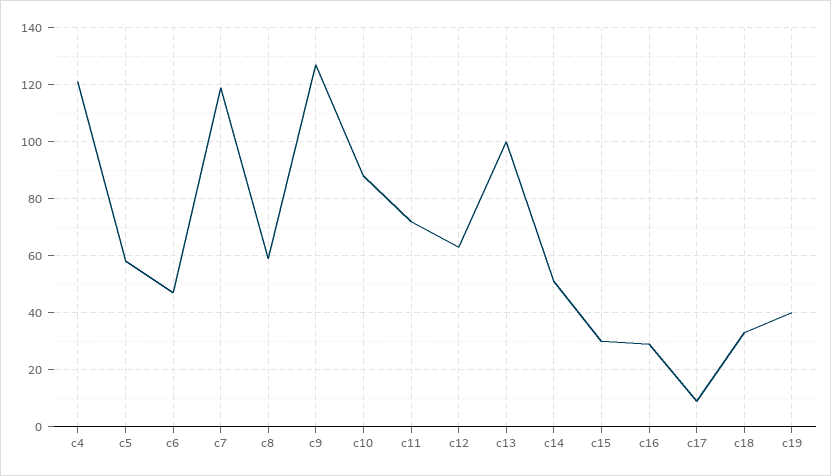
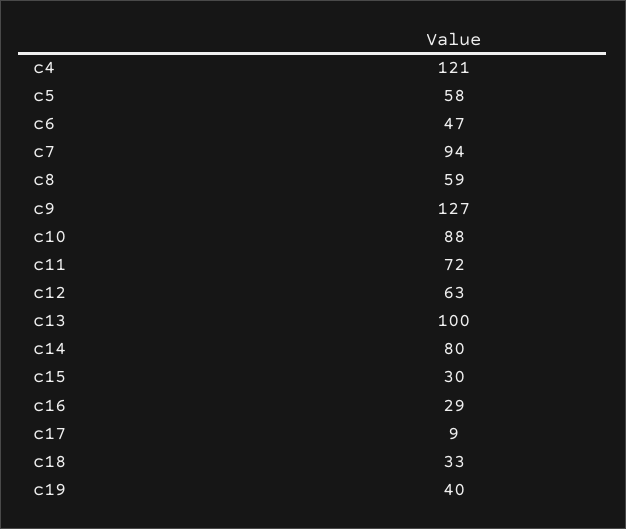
  {
    "c4": 121,
    "c5": 58,
    "c6": 47,
-   "c7": 120,
+   "c7": 94,
    "c8": 59,
    "c9": 127,
    "c10": 88,
    "c11": 72,
    "c12": 63,
    "c13": 100,
-   "c14": 50,
+   "c14": 80,
    "c15": 30,
    "c16": 29,
    "c17": 9,
    "c18": 33,
    "c19": 40
  }

